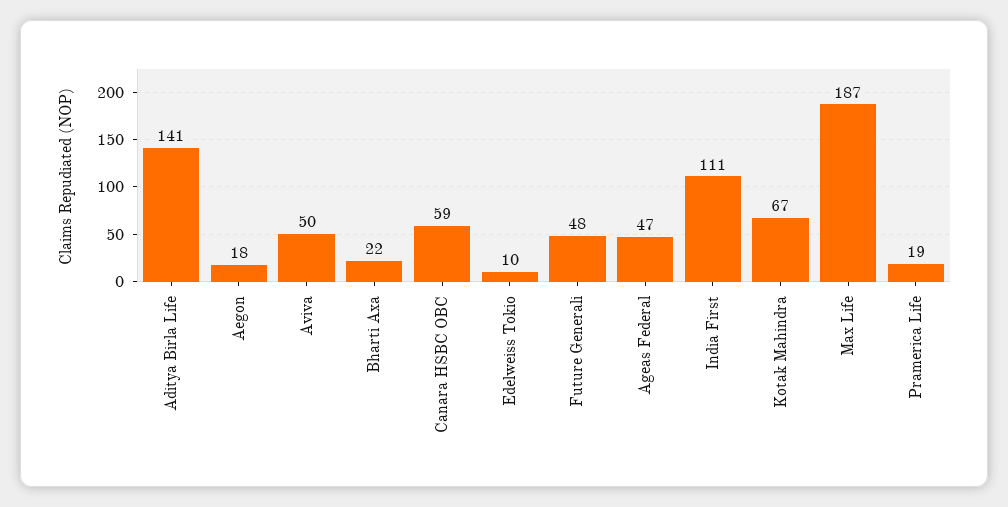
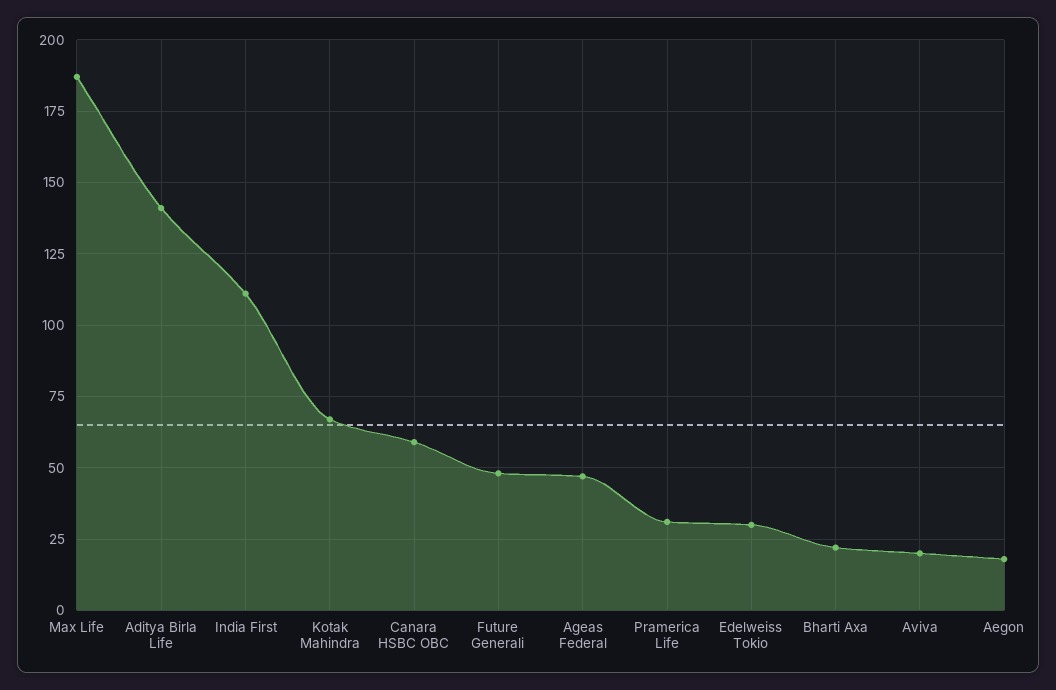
  {
    "Aditya Birla Life": 141,
    "Aegon": 18,
-   "Aviva": 50,
+   "Aviva": 20,
    "Bharti Axa": 22,
    "Canara HSBC OBC": 59,
-   "Edelweiss Tokio": 10,
+   "Edelweiss Tokio": 30,
    "Future Generali": 48,
    "Ageas Federal": 47,
    "India First": 111,
    "Kotak Mahindra": 67,
    "Max Life": 187,
-   "Pramerica Life": 19
+   "Pramerica Life": 30
  }

